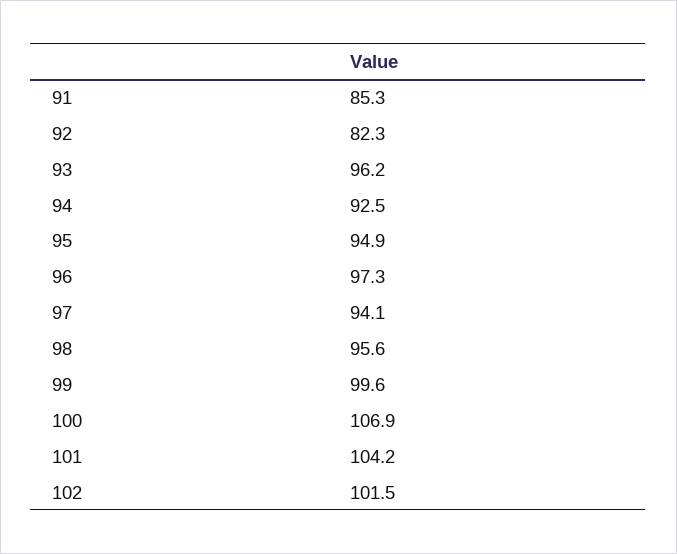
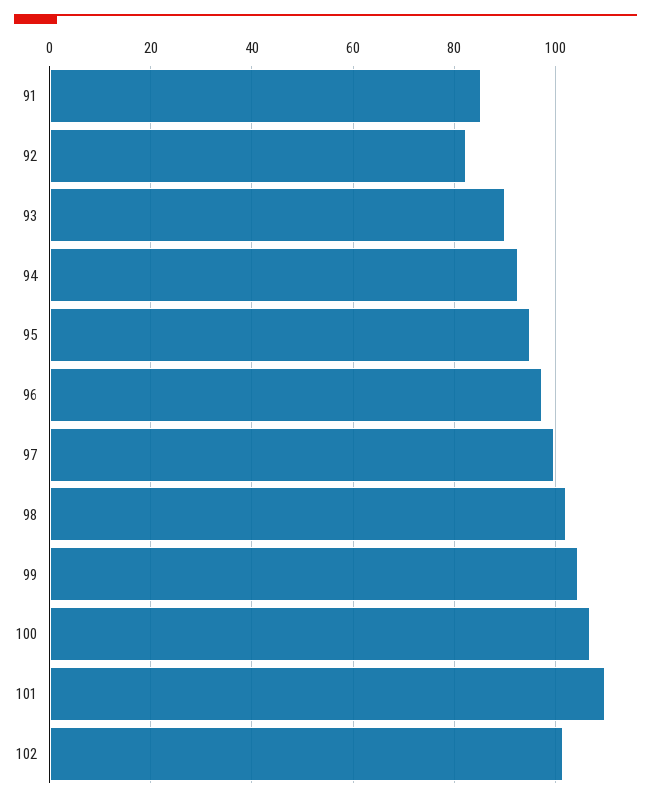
  {
    "91": 85.3,
    "92": 82.3,
-   "93": 96.2,
+   "93": 90,
    "94": 92.5,
    "95": 94.9,
    "96": 97.3,
-   "97": 94.1,
+   "97": 100,
-   "98": 95.6,
+   "98": 102,
-   "99": 99.6,
+   "99": 104,
    "100": 106.9,
-   "101": 104.2,
+   "101": 110,
    "102": 101.5
  }

